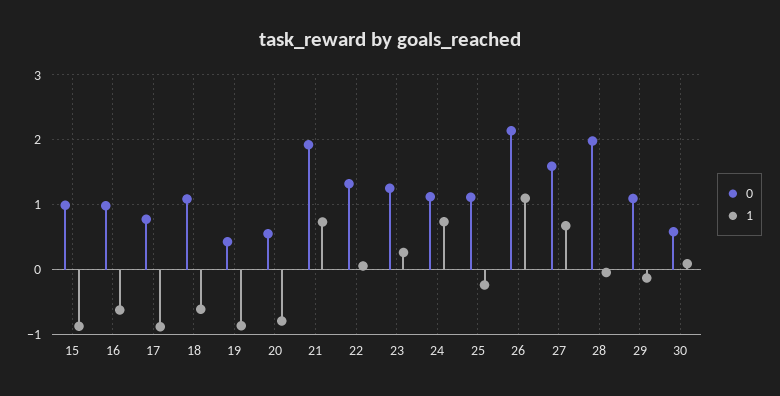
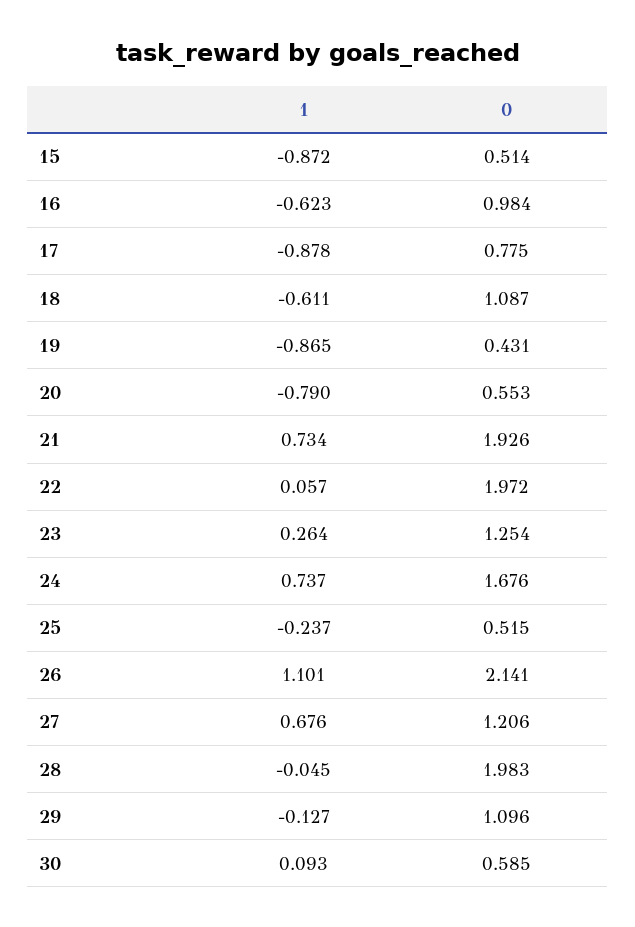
  {
    "0": {
-     "15": 1,
+     "15": 0.514,
      "16": 0.984,
      "17": 0.775,
      "18": 1.087,
      "19": 0.431,
      "20": 0.553,
      "21": 1.926,
-     "22": 1.3,
+     "22": 1.972,
      "23": 1.254,
-     "24": 1.1,
+     "24": 1.676,
-     "25": 1.1,
+     "25": 0.515,
      "26": 2.141,
-     "27": 1.6,
+     "27": 1.206,
      "28": 1.983,
      "29": 1.096,
      "30": 0.585
    },
    "1": {
      "15": -0.872,
      "16": -0.623,
      "17": -0.878,
      "18": -0.611,
      "19": -0.865,
      "20": -0.79,
      "21": 0.734,
      "22": 0.057,
      "23": 0.264,
      "24": 0.737,
      "25": -0.237,
      "26": 1.101,
      "27": 0.676,
      "28": -0.045,
      "29": -0.127,
      "30": 0.093
    }
  }

